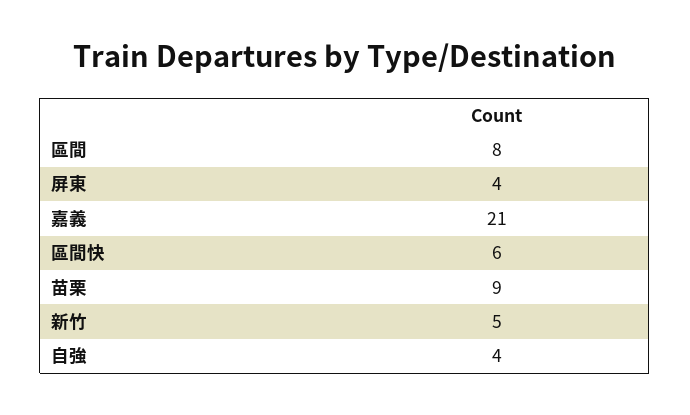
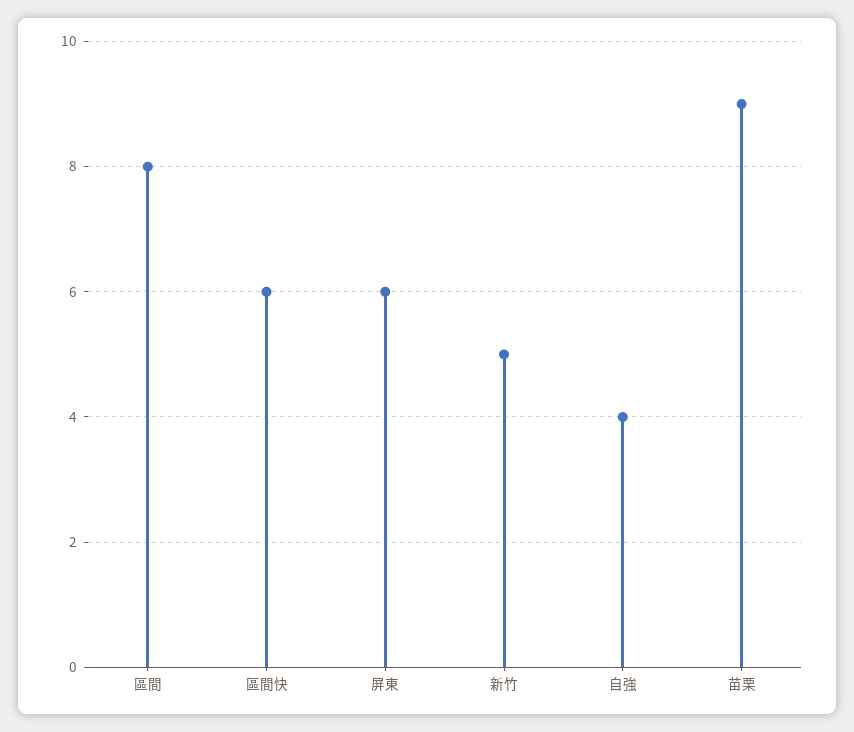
  {
    "區間": 8,
-   "屏東": 4,
+   "屏東": 6,
-   "嘉義": 21,
    "區間快": 6,
    "苗栗": 9,
    "新竹": 5,
    "自強": 4
  }

